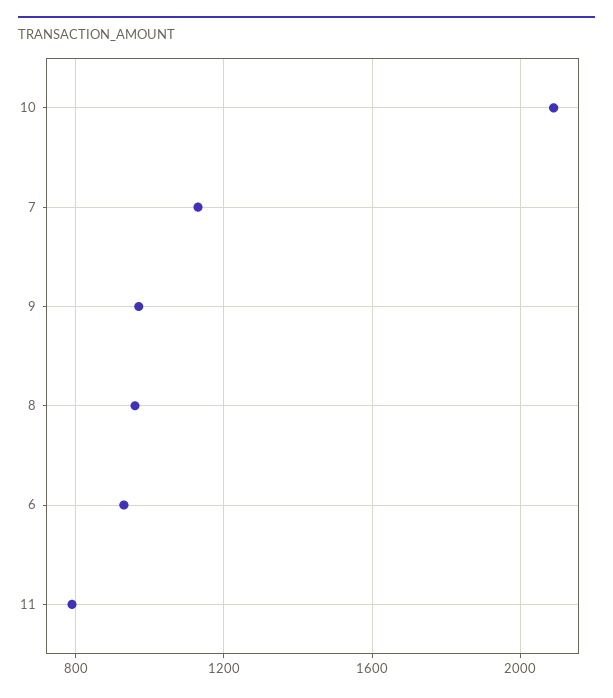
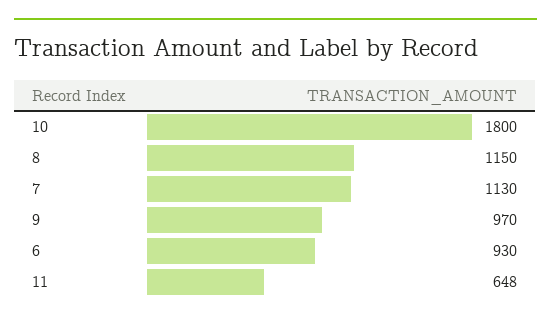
  {
-   "10": 2100,
+   "10": 1800,
    "7": 1130,
    "9": 970,
-   "8": 950,
+   "8": 1150,
    "6": 930,
-   "11": 800
+   "11": 648
  }

